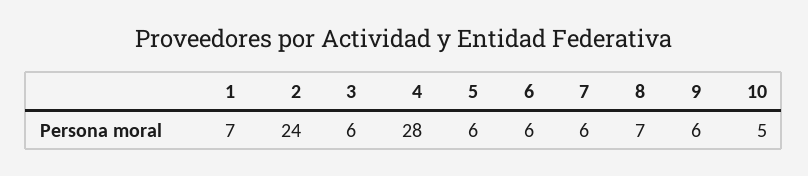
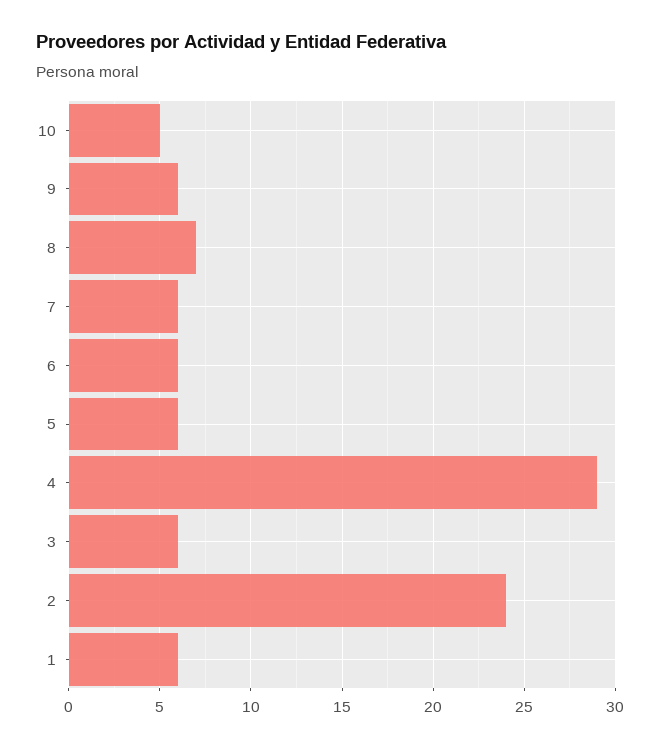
  {
-   "1": 7,
+   "1": 6,
    "2": 24,
    "3": 6,
-   "4": 28,
+   "4": 29,
    "5": 6,
    "6": 6,
    "7": 6,
    "8": 7,
    "9": 6,
    "10": 5
  }

